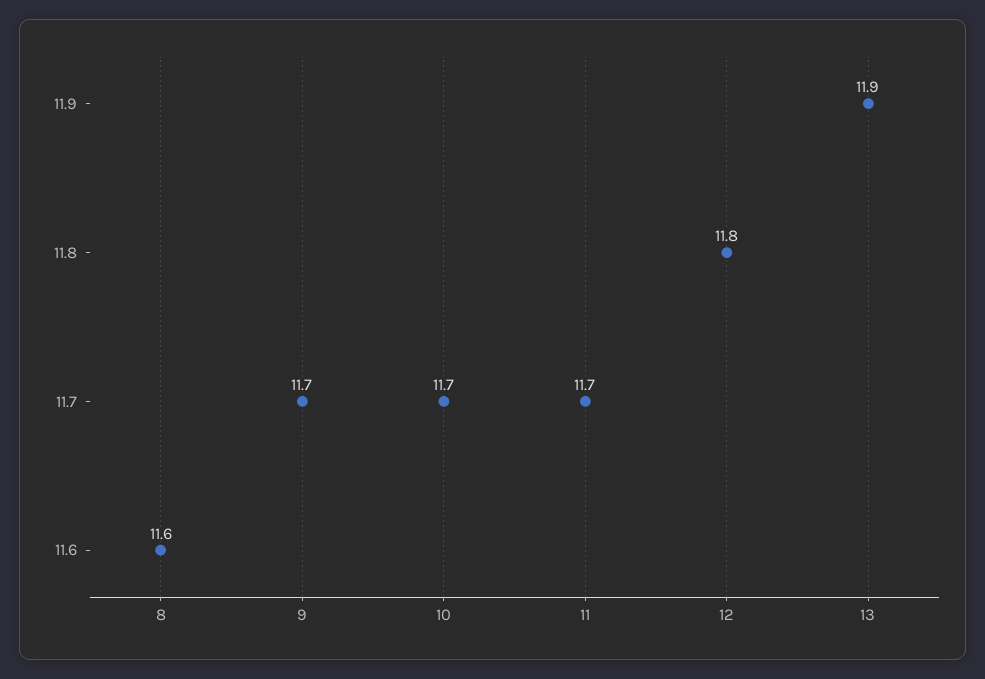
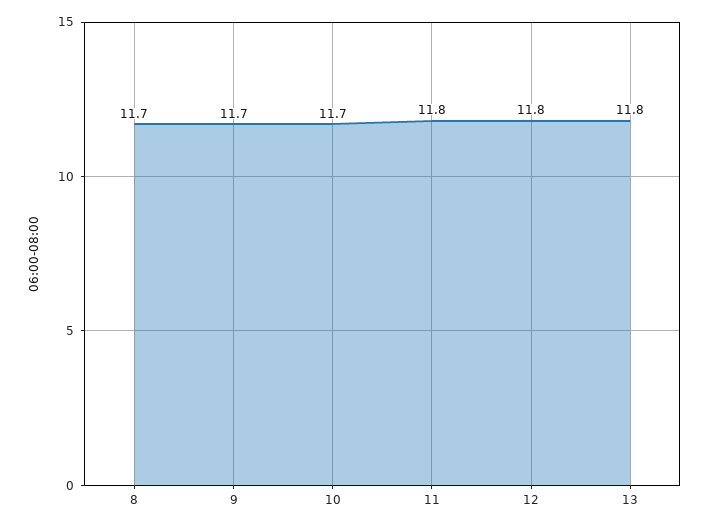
  {
-   "8": 11.6,
+   "8": 11.7,
    "9": 11.7,
    "10": 11.7,
-   "11": 11.7,
+   "11": 11.8,
    "12": 11.8,
-   "13": 11.9
+   "13": 11.8
  }

